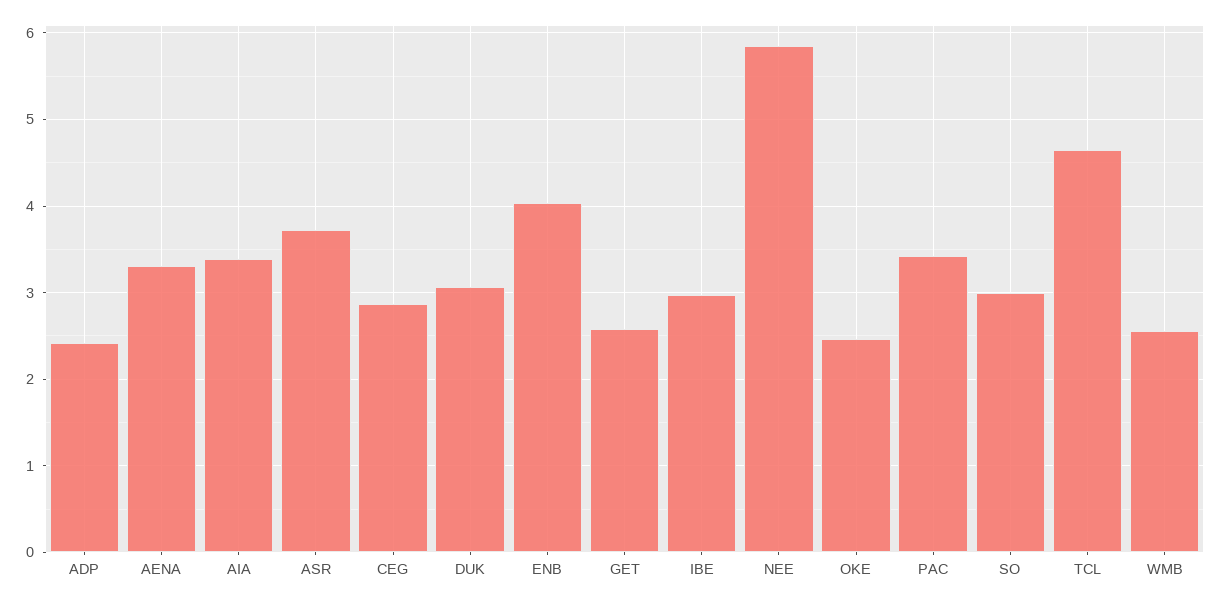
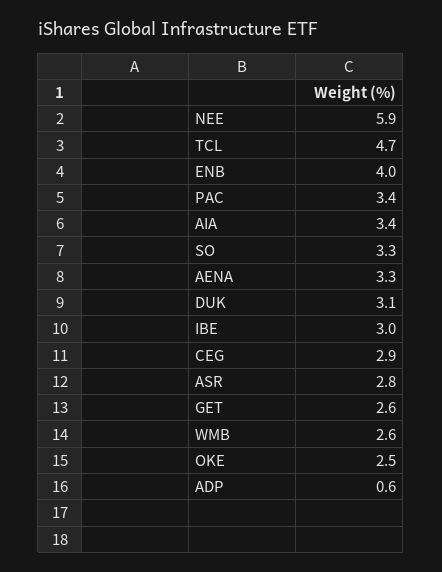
  {
-   "ADP": 2.4,
+   "ADP": 0.6,
    "AENA": 3.3,
    "AIA": 3.4,
-   "ASR": 3.7,
+   "ASR": 2.8,
    "CEG": 2.9,
    "DUK": 3.1,
    "ENB": 4,
    "GET": 2.6,
    "IBE": 3,
    "NEE": 5.9,
    "OKE": 2.5,
    "PAC": 3.4,
-   "SO": 3,
+   "SO": 3.3,
    "TCL": 4.7,
    "WMB": 2.6
  }

